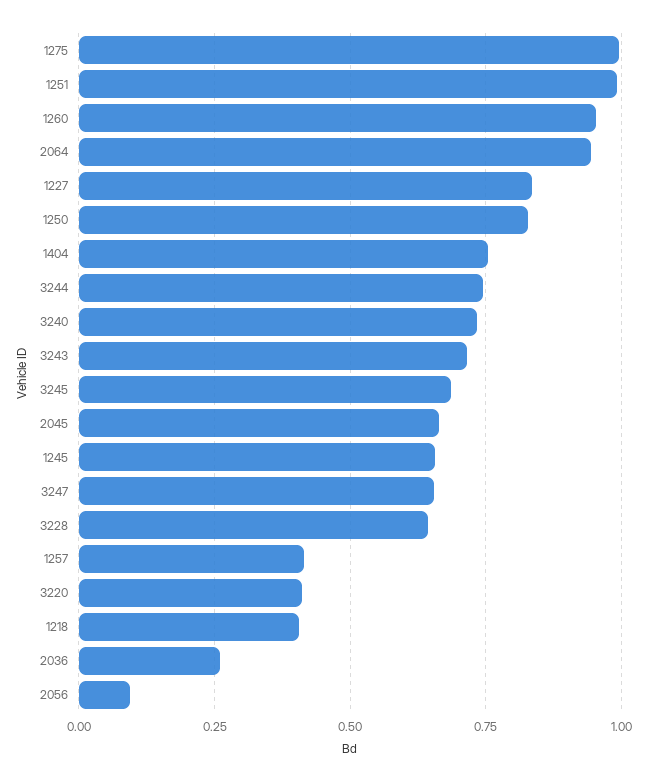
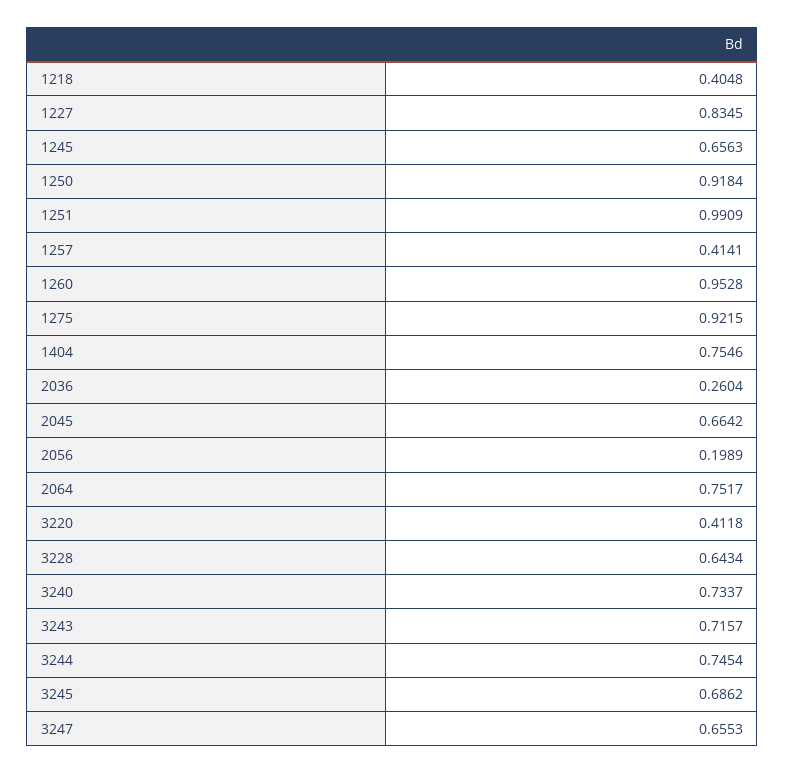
  {
-   "1275": 1,
+   "1275": 0.9215,
    "1251": 0.9909,
    "1260": 0.9528,
-   "2064": 0.95,
+   "2064": 0.7517,
    "1227": 0.8345,
-   "1250": 0.825,
+   "1250": 0.9184,
    "1404": 0.7546,
    "3244": 0.7454,
    "3240": 0.7337,
    "3243": 0.7157,
    "3245": 0.6862,
    "2045": 0.6642,
    "1245": 0.6563,
    "3247": 0.6553,
    "3228": 0.6434,
    "1257": 0.4141,
    "3220": 0.4118,
    "1218": 0.4048,
    "2036": 0.2604,
-   "2056": 0.1
+   "2056": 0.1989
  }

